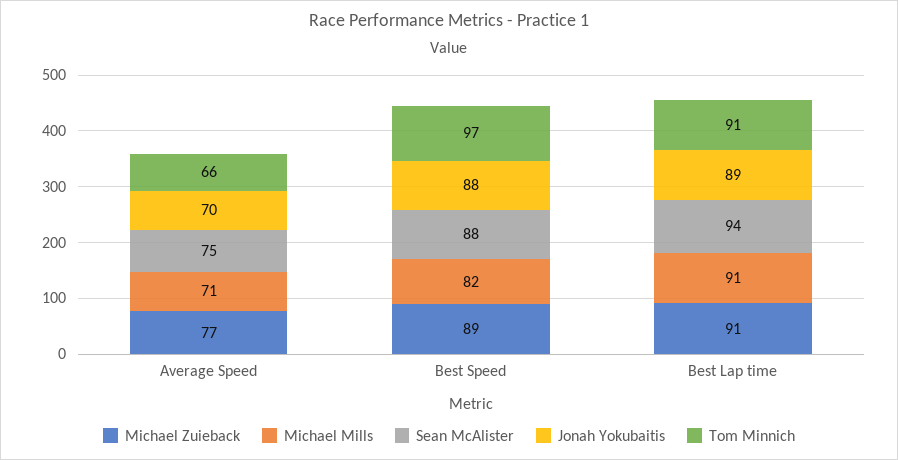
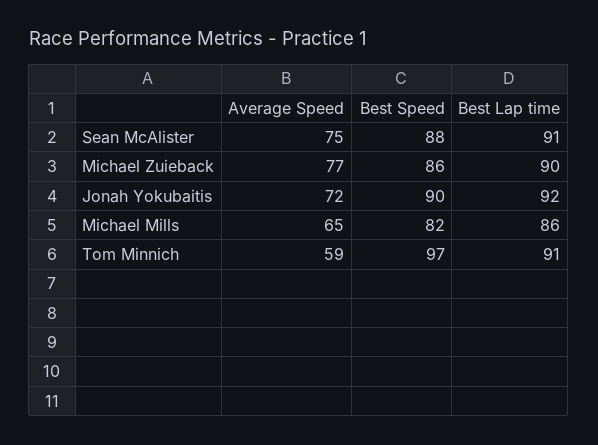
  {
    "Michael Zuieback": {
      "Average Speed": 77,
-     "Best Speed": 89,
+     "Best Speed": 86,
-     "Best Lap time": 91
+     "Best Lap time": 90
    },
    "Michael Mills": {
-     "Average Speed": 71,
+     "Average Speed": 65,
      "Best Speed": 82,
-     "Best Lap time": 91
+     "Best Lap time": 86
    },
    "Sean McAlister": {
      "Average Speed": 75,
      "Best Speed": 88,
-     "Best Lap time": 94
+     "Best Lap time": 91
    },
    "Jonah Yokubaitis": {
-     "Average Speed": 70,
+     "Average Speed": 72,
-     "Best Speed": 88,
+     "Best Speed": 90,
-     "Best Lap time": 89
+     "Best Lap time": 92
    },
    "Tom Minnich": {
-     "Average Speed": 66,
+     "Average Speed": 59,
      "Best Speed": 97,
      "Best Lap time": 91
    }
  }

